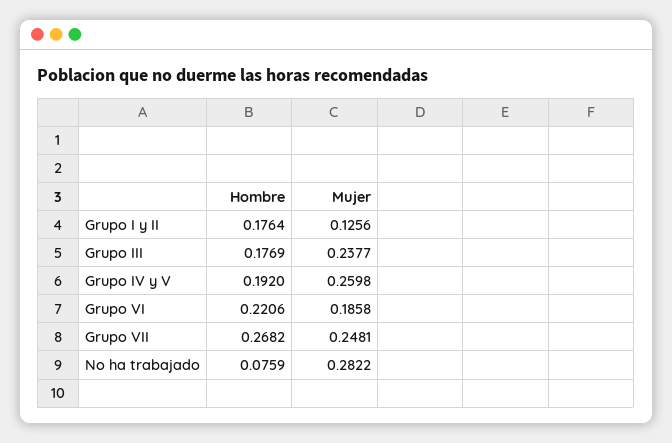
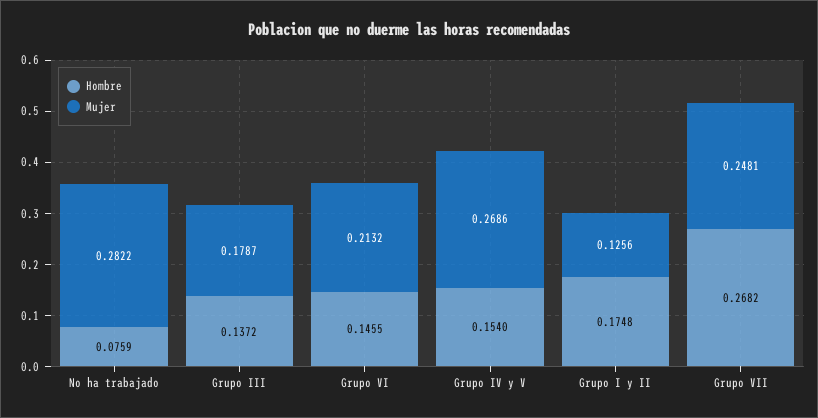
  {
    "Hombre": {
-     "Grupo I y II": 0.1764,
+     "Grupo I y II": 0.1748,
-     "Grupo III": 0.1769,
+     "Grupo III": 0.1372,
-     "Grupo IV y V": 0.192,
+     "Grupo IV y V": 0.154,
-     "Grupo VI": 0.2206,
+     "Grupo VI": 0.1455,
      "Grupo VII": 0.2682,
      "No ha trabajado": 0.0759
    },
    "Mujer": {
      "Grupo I y II": 0.1256,
-     "Grupo III": 0.2377,
+     "Grupo III": 0.1787,
-     "Grupo IV y V": 0.2598,
+     "Grupo IV y V": 0.2686,
-     "Grupo VI": 0.1858,
+     "Grupo VI": 0.2132,
      "Grupo VII": 0.2481,
      "No ha trabajado": 0.2822
    }
  }

